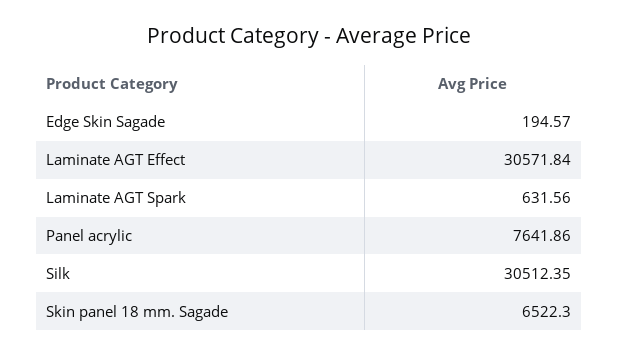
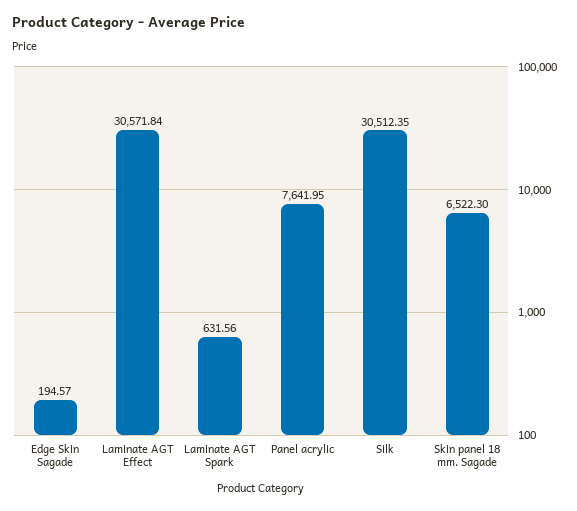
  {
    "Edge Skin Sagade": 194.57,
    "Laminate AGT Effect": 30571.84,
    "Laminate AGT Spark": 631.56,
-   "Panel acrylic": 7641.86,
+   "Panel acrylic": 7641.95,
    "Silk": 30512.35,
    "Skin panel 18 mm. Sagade": 6522.3
  }

